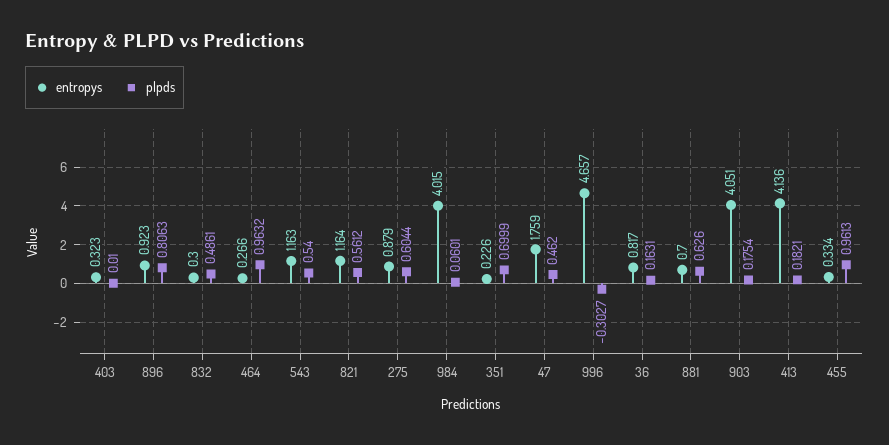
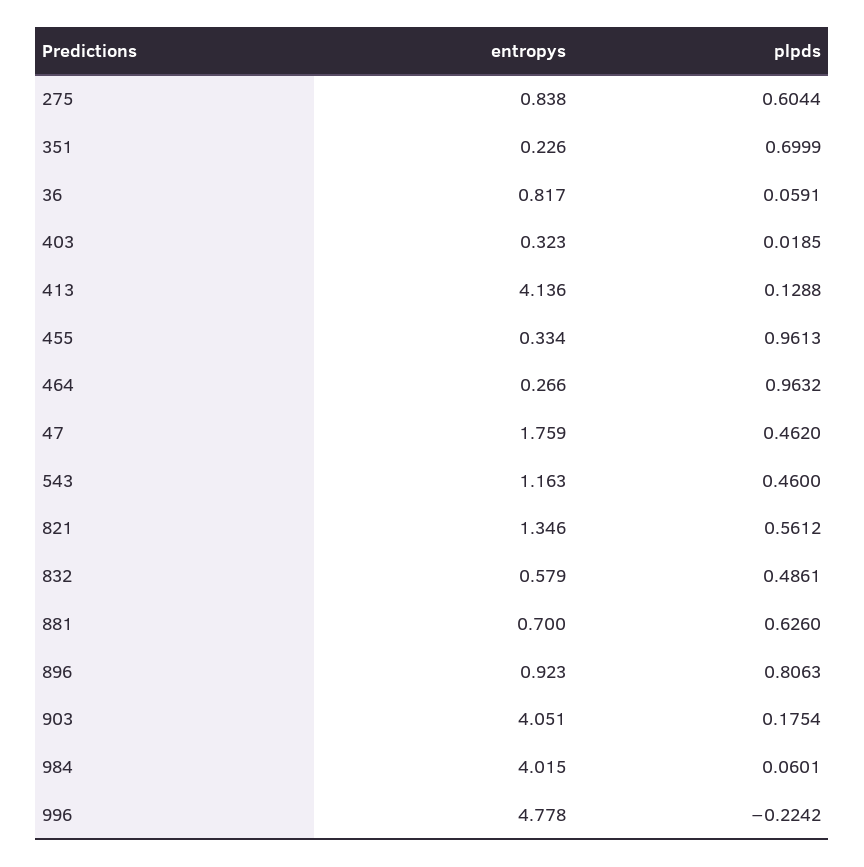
  {
    "entropys": {
      "403": 0.323,
      "896": 0.923,
-     "832": 0.3,
+     "832": 0.579,
      "464": 0.266,
      "543": 1.163,
-     "821": 1.164,
+     "821": 1.346,
-     "275": 0.879,
+     "275": 0.838,
      "984": 4.015,
      "351": 0.226,
      "47": 1.759,
-     "996": 4.657,
+     "996": 4.778,
      "36": 0.817,
      "881": 0.7,
      "903": 4.051,
      "413": 4.136,
      "455": 0.334
    },
    "plpds": {
-     "403": 0.01,
+     "403": 0.0185,
      "896": 0.8063,
      "832": 0.4861,
      "464": 0.9632,
-     "543": 0.54,
+     "543": 0.46,
      "821": 0.5612,
      "275": 0.6044,
      "984": 0.0601,
      "351": 0.6999,
      "47": 0.462,
-     "996": -0.3027,
+     "996": -0.2242,
-     "36": 0.1631,
+     "36": 0.0591,
      "881": 0.626,
      "903": 0.1754,
-     "413": 0.1821,
+     "413": 0.1288,
      "455": 0.9613
    }
  }

